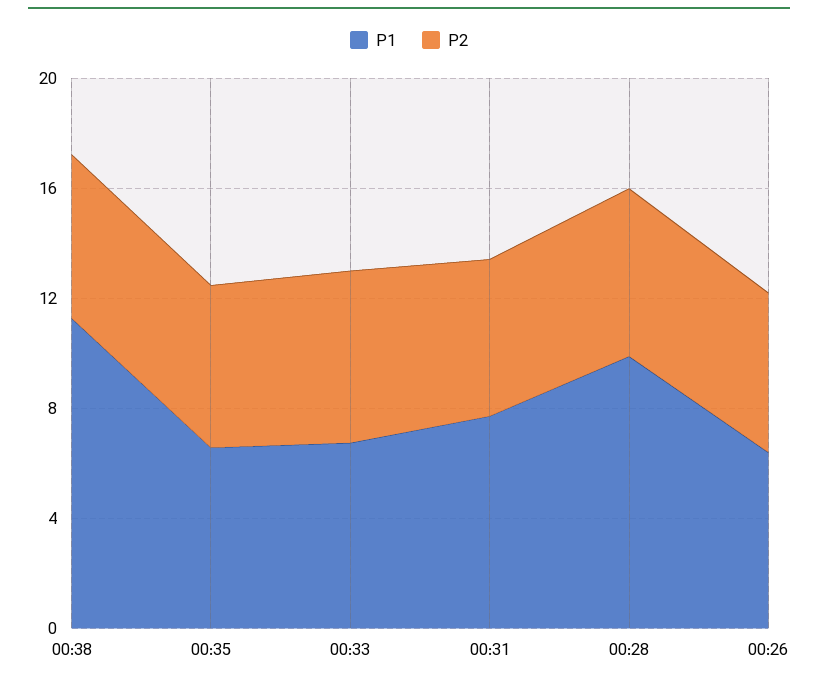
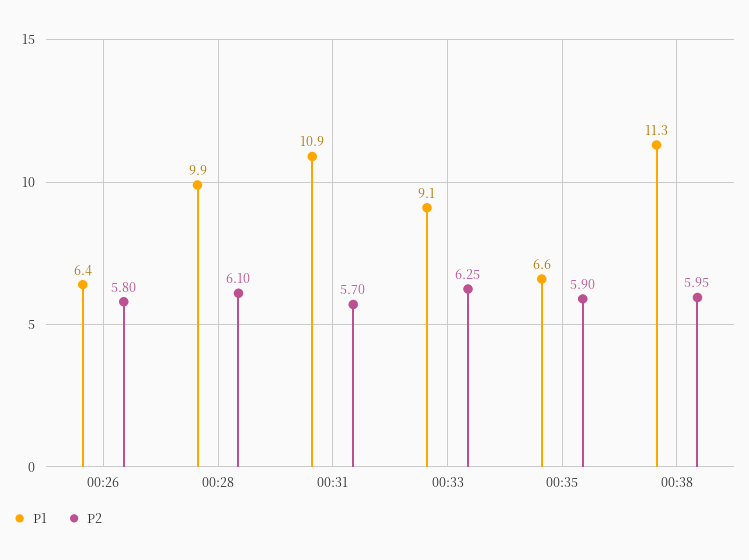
  {
    "P1": {
      "00:38": 11.3,
      "00:35": 6.6,
-     "00:33": 7,
+     "00:33": 9.1,
-     "00:31": 8,
+     "00:31": 10.9,
      "00:28": 9.9,
      "00:26": 6.4
    },
    "P2": {
      "00:38": 5.95,
      "00:35": 5.9,
      "00:33": 6.25,
      "00:31": 5.7,
      "00:28": 6.1,
      "00:26": 5.8
    }
  }

